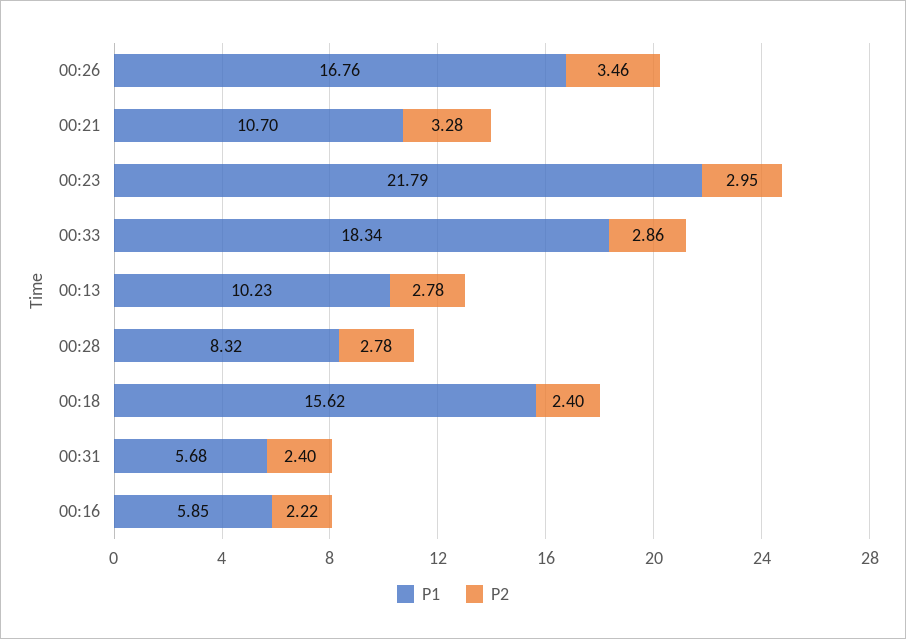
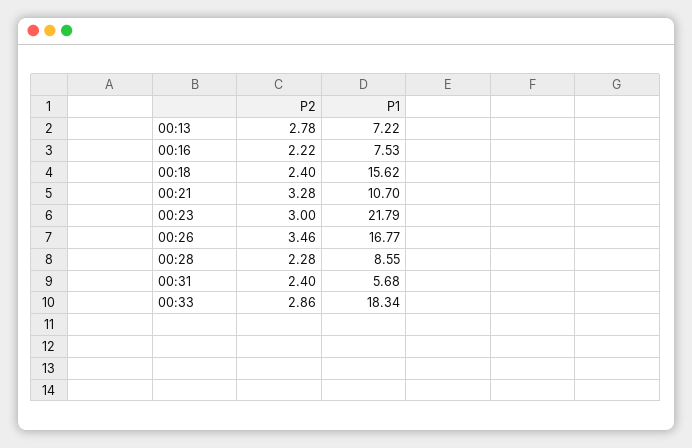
  {
    "P1": {
-     "00:26": 16.76,
+     "00:26": 16.77,
      "00:21": 10.7,
      "00:23": 21.79,
      "00:33": 18.34,
-     "00:13": 10.23,
+     "00:13": 7.22,
-     "00:28": 8.32,
+     "00:28": 8.55,
      "00:18": 15.62,
      "00:31": 5.68,
-     "00:16": 5.85
+     "00:16": 7.53
    },
    "P2": {
      "00:26": 3.46,
      "00:21": 3.28,
-     "00:23": 2.95,
+     "00:23": 3,
      "00:33": 2.86,
      "00:13": 2.78,
-     "00:28": 2.78,
+     "00:28": 2.28,
      "00:18": 2.4,
      "00:31": 2.4,
      "00:16": 2.22
    }
  }

